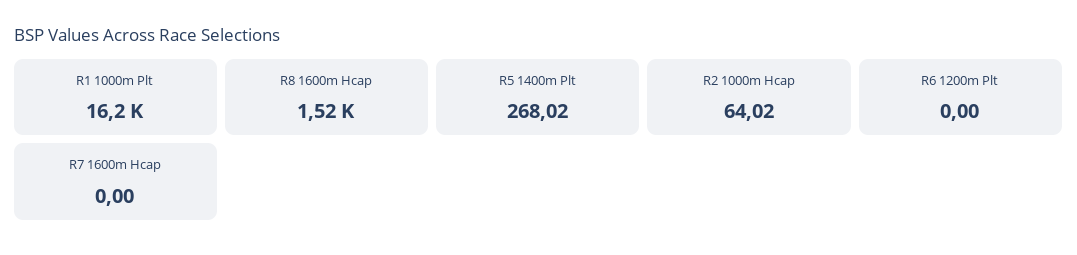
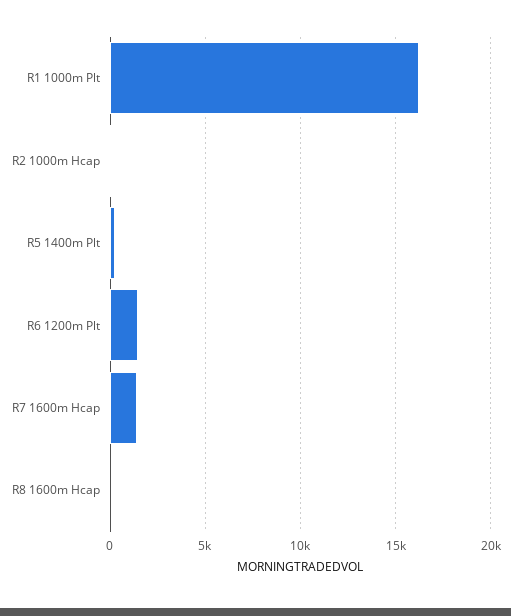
  {
    "R1 1000m Plt": 16200,
-   "R8 1600m Hcap": 1520,
+   "R8 1600m Hcap": 0,
    "R5 1400m Plt": 268.02,
    "R2 1000m Hcap": 64.02,
-   "R6 1200m Plt": 0,
+   "R6 1200m Plt": 1500,
-   "R7 1600m Hcap": 0
+   "R7 1600m Hcap": 1500
  }

